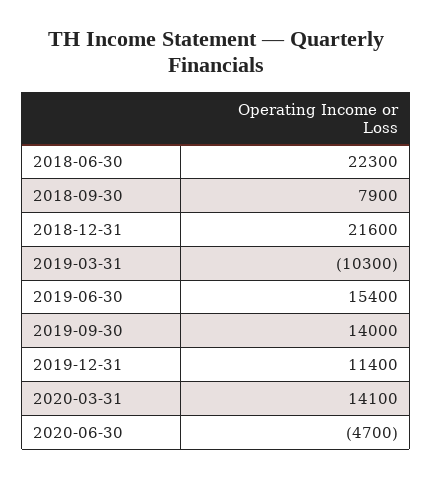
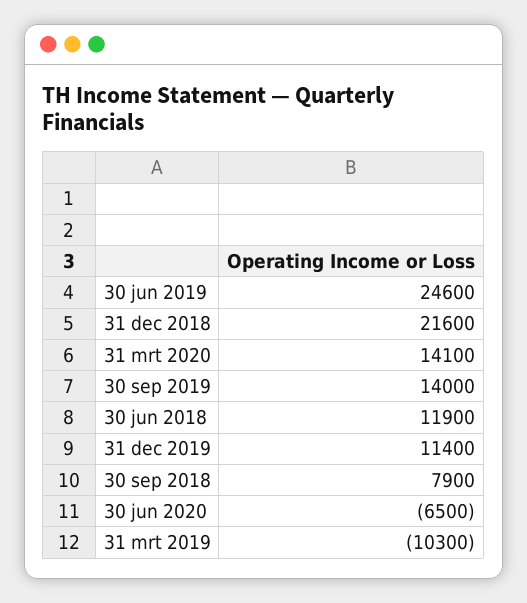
  {
-   "2018-06-30": 22300,
+   "2018-06-30": 11900,
    "2018-09-30": 7900,
    "2018-12-31": 21600,
    "2019-03-31": -10300,
-   "2019-06-30": 15400,
+   "2019-06-30": 24600,
    "2019-09-30": 14000,
    "2019-12-31": 11400,
    "2020-03-31": 14100,
-   "2020-06-30": -4700
+   "2020-06-30": -6500
  }

